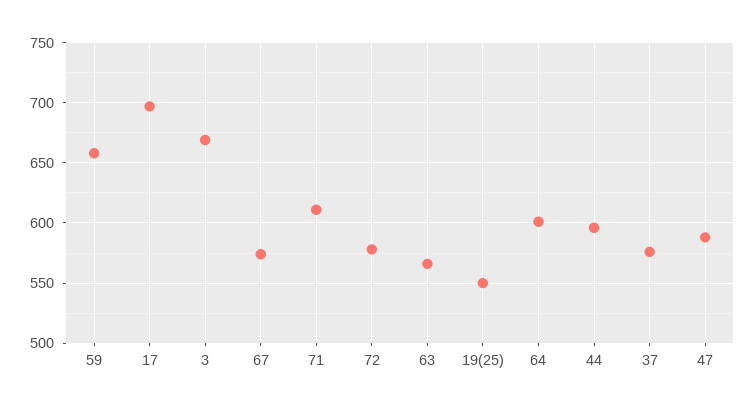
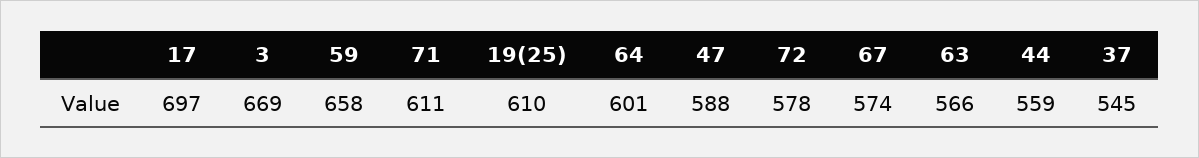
  {
    "59": 658,
    "17": 697,
    "3": 669,
    "67": 574,
    "71": 611,
    "72": 578,
    "63": 566,
-   "19(25)": 550,
+   "19(25)": 610,
    "64": 601,
-   "44": 595,
+   "44": 559,
-   "37": 575,
+   "37": 545,
    "47": 588
  }

